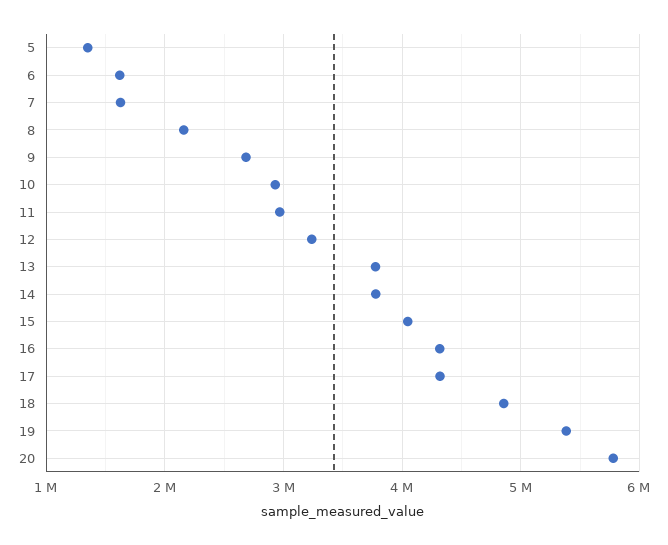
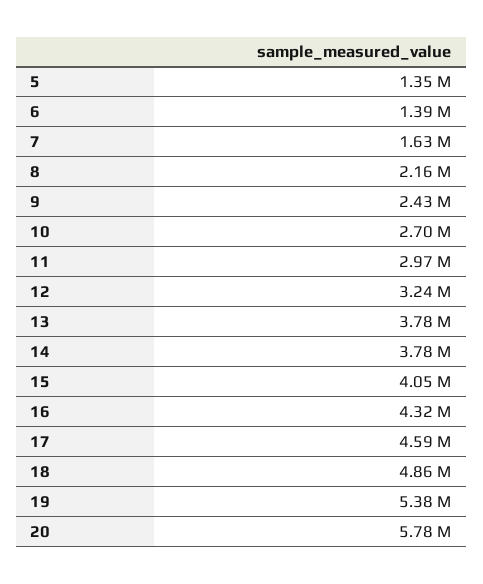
  {
    "5": 1350000,
-   "6": 1600000,
+   "6": 1390000,
    "7": 1630000,
    "8": 2160000,
-   "9": 2700000,
+   "9": 2430000,
-   "10": 2900000,
+   "10": 2700000,
    "11": 2970000,
    "12": 3240000,
    "13": 3780000,
    "14": 3780000,
    "15": 4050000,
    "16": 4320000,
-   "17": 4300000,
+   "17": 4590000,
    "18": 4860000,
    "19": 5380000,
    "20": 5780000
  }

